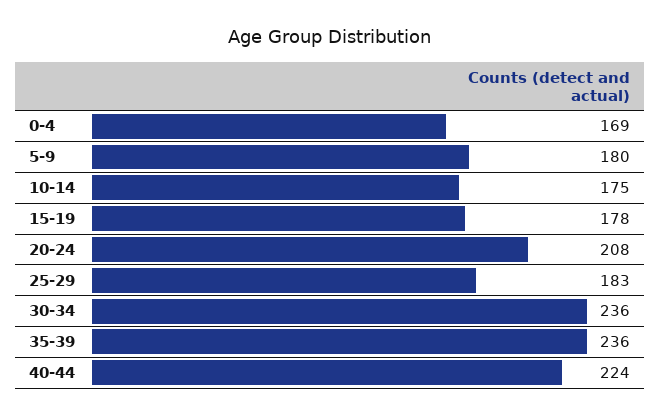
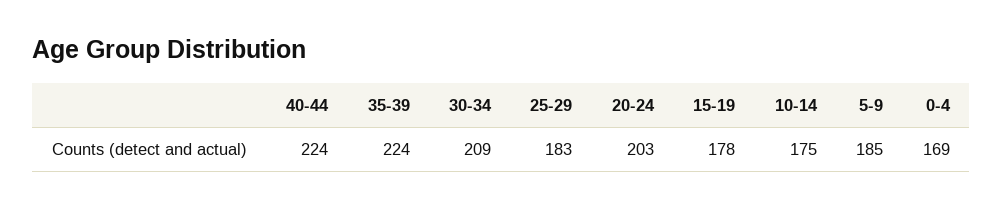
  {
    "0-4": 169,
-   "5-9": 180,
+   "5-9": 185,
    "10-14": 175,
    "15-19": 178,
-   "20-24": 208,
+   "20-24": 203,
    "25-29": 183,
-   "30-34": 236,
+   "30-34": 209,
-   "35-39": 236,
+   "35-39": 224,
    "40-44": 224
  }

